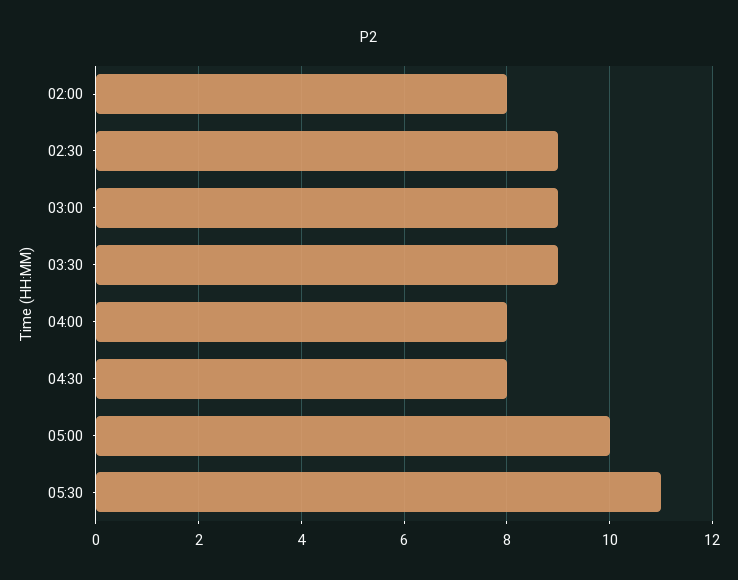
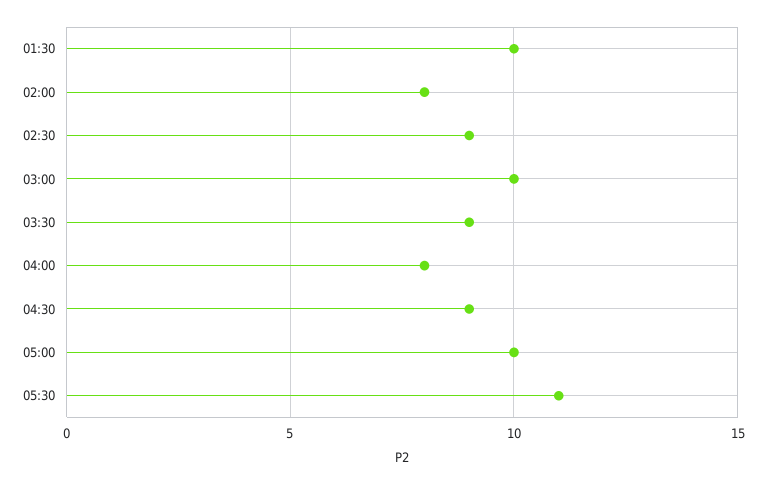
  {
    "02:00": 8,
    "02:30": 9,
-   "03:00": 9,
+   "03:00": 10,
    "03:30": 9,
    "04:00": 8,
-   "04:30": 8,
+   "04:30": 9,
    "05:00": 10,
-   "05:30": 11
+   "05:30": 11,
+   "01:30": 10
  }

